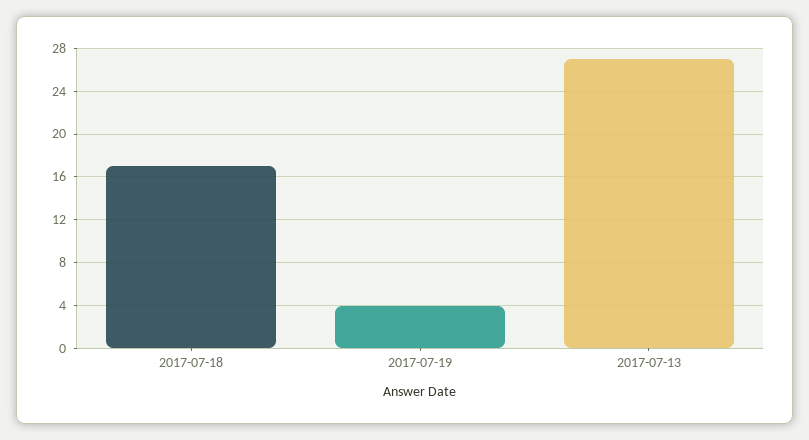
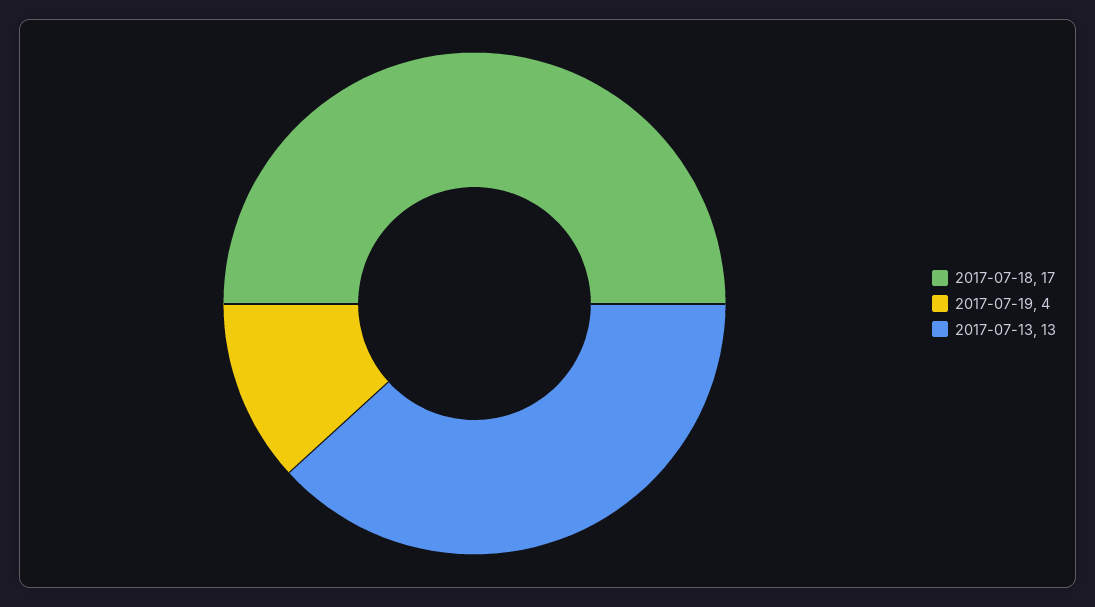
  {
    "2017-07-18": 17,
    "2017-07-19": 4,
-   "2017-07-13": 27
+   "2017-07-13": 13
  }

